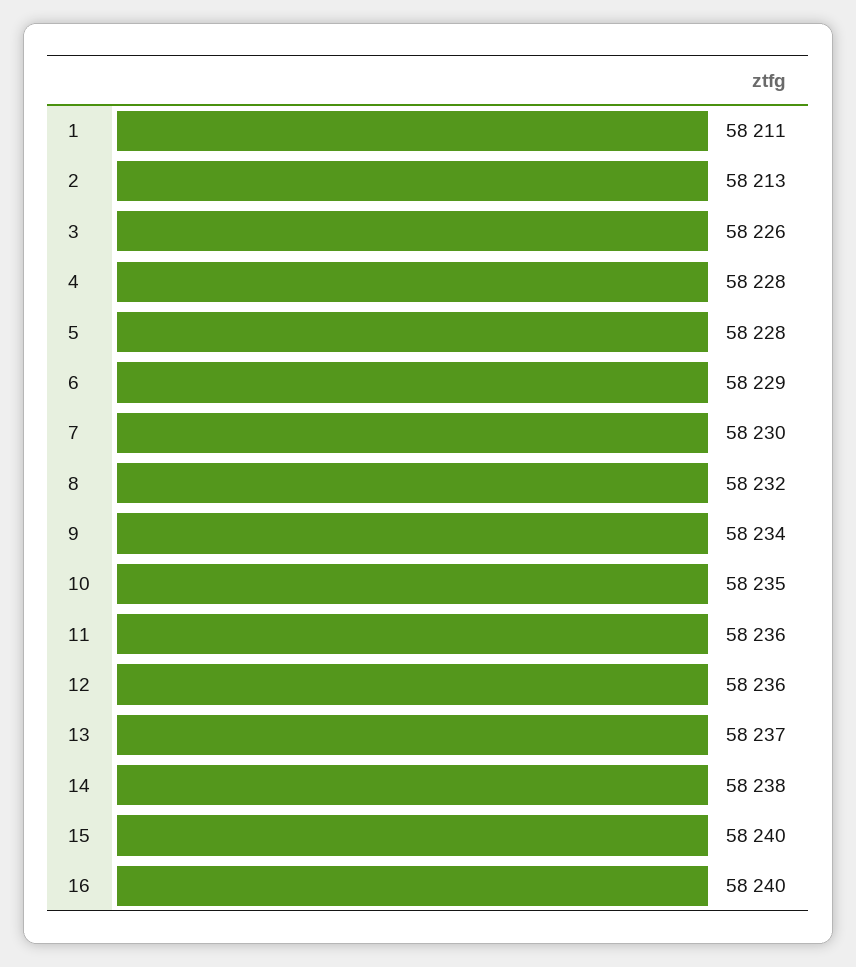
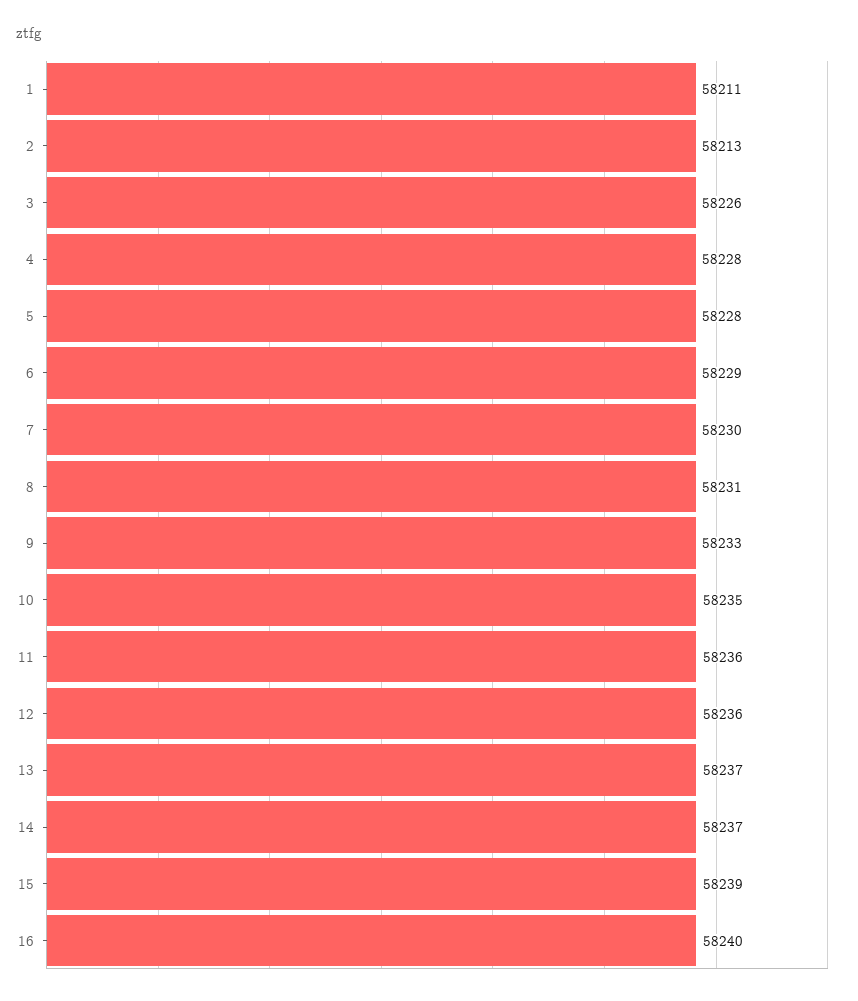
  {
    "1": 58211,
    "2": 58213,
    "3": 58226,
    "4": 58228,
    "5": 58228,
    "6": 58229,
    "7": 58230,
-   "8": 58232,
+   "8": 58231,
-   "9": 58234,
+   "9": 58233,
    "10": 58235,
    "11": 58236,
    "12": 58236,
    "13": 58237,
-   "14": 58238,
+   "14": 58237,
-   "15": 58240,
+   "15": 58239,
    "16": 58240
  }

